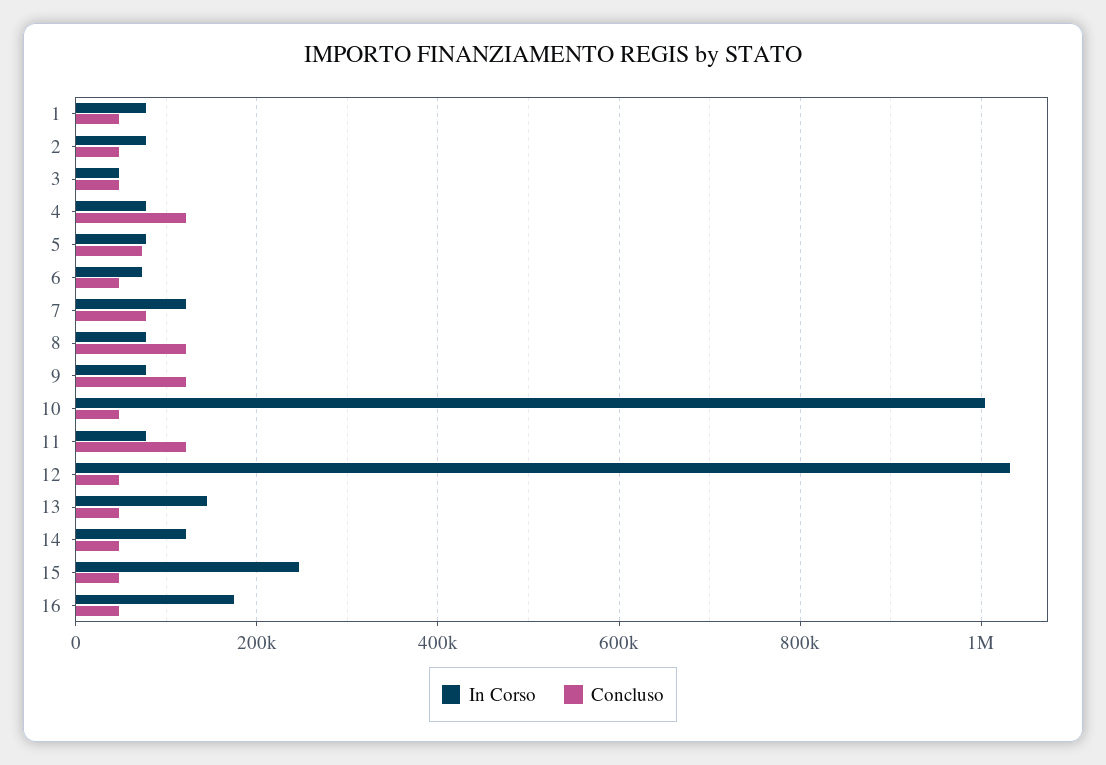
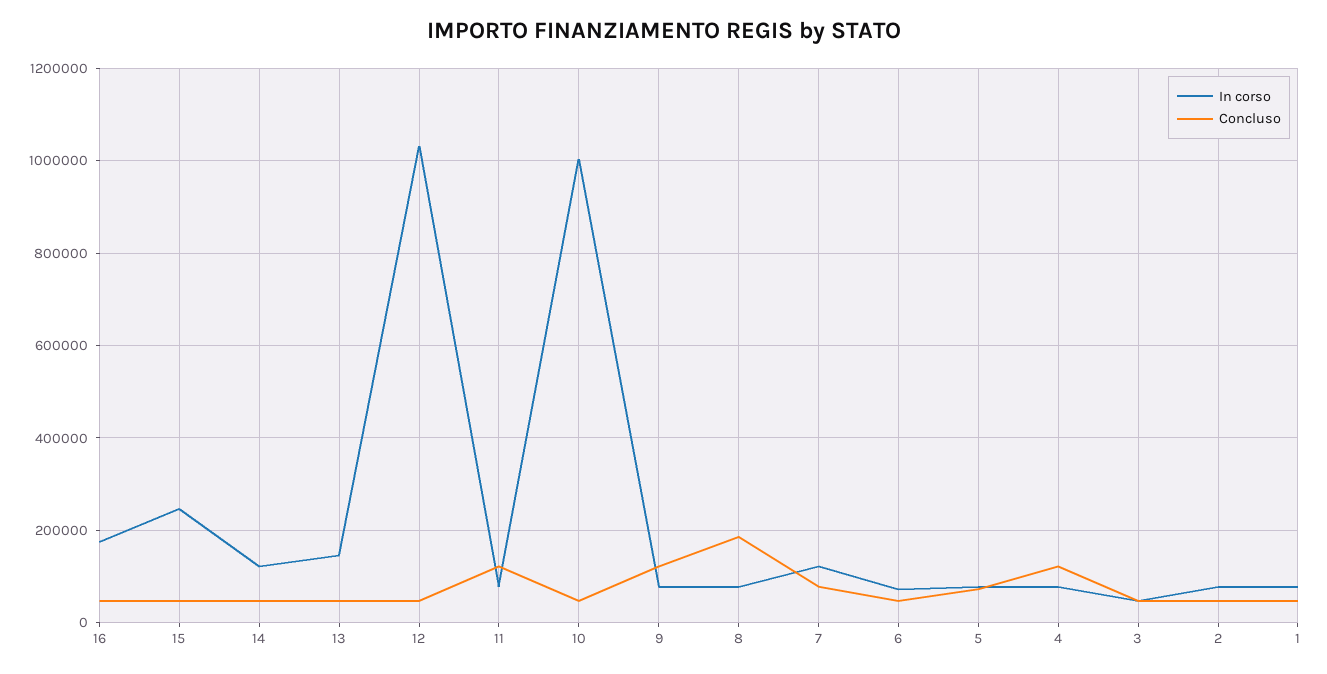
  {
    "In Corso": {
      "1": 80000,
      "2": 80000,
      "3": 40000,
      "4": 80000,
      "5": 80000,
      "6": 80000,
      "7": 120000,
      "8": 80000,
      "9": 80000,
      "10": 1000000,
      "11": 80000,
      "12": 1040000,
      "13": 140000,
      "14": 120000,
      "15": 240000,
      "16": 180000
    },
    "Concluso": {
      "1": 40000,
      "2": 40000,
      "3": 40000,
      "4": 120000,
      "5": 80000,
      "6": 40000,
      "7": 80000,
-     "8": 120000,
+     "8": 180000,
      "9": 120000,
      "10": 40000,
      "11": 120000,
      "12": 40000,
      "13": 40000,
      "14": 40000,
      "15": 40000,
      "16": 40000
    }
  }

